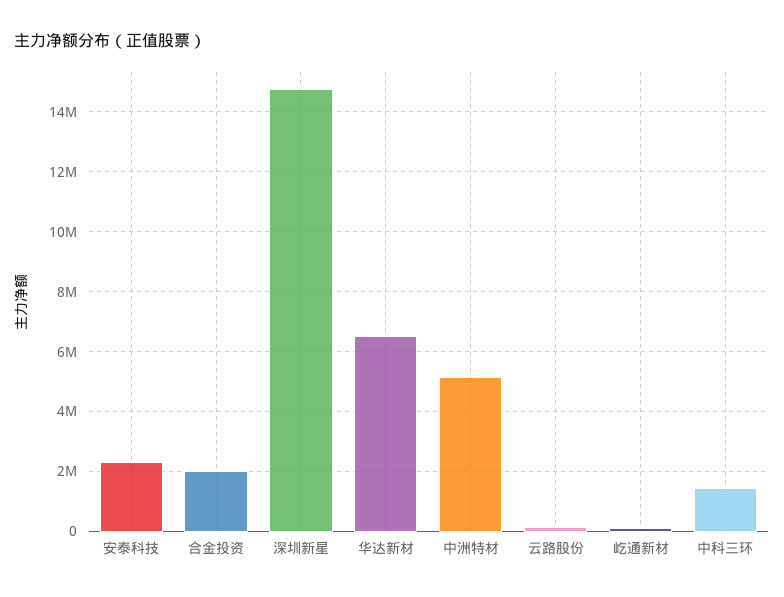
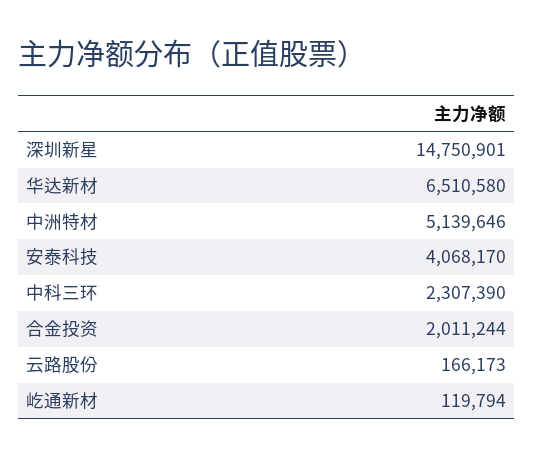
  {
-   "安泰科技": 2250000,
+   "安泰科技": 4068170,
    "合金投资": 2011244,
    "深圳新星": 14750901,
    "华达新材": 6510580,
    "中洲特材": 5139646,
    "云路股份": 166173,
    "屹通新材": 119794,
-   "中科三环": 1500000
+   "中科三环": 2307390
  }

